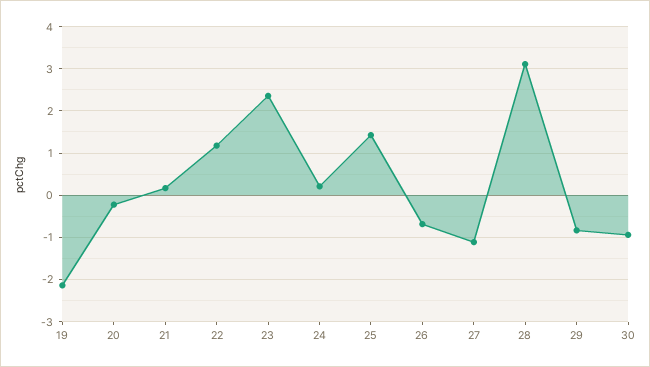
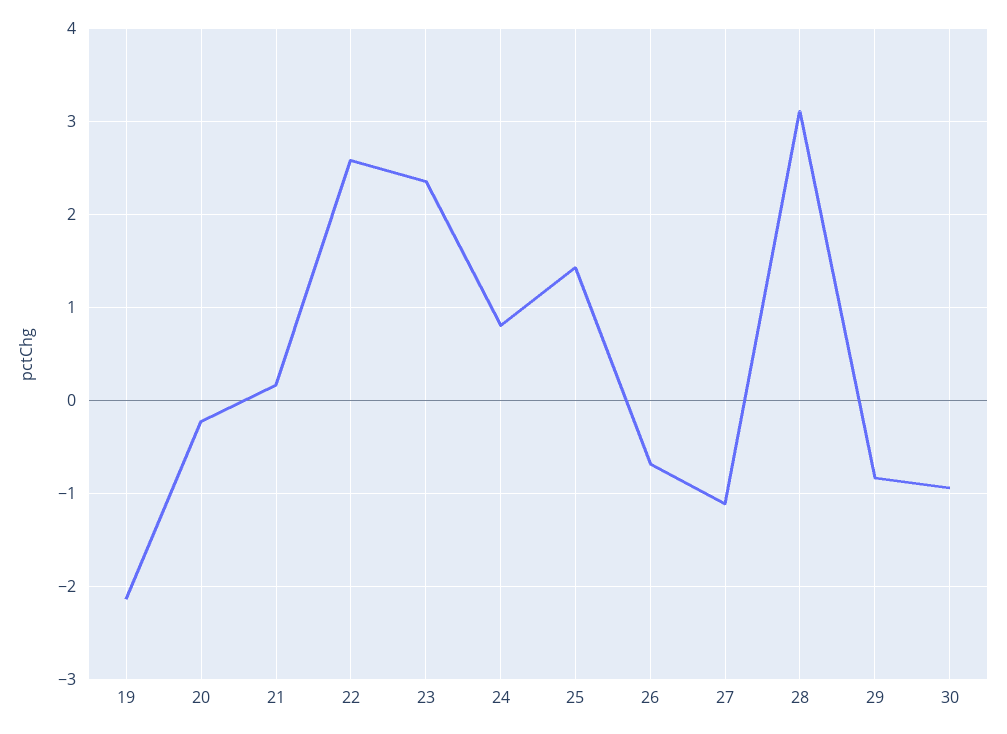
  {
    "19": -2.1,
    "20": -0.2,
    "21": 0.2,
-   "22": 1.2,
+   "22": 2.6,
    "23": 2.4,
-   "24": 0.2,
+   "24": 0.8,
    "25": 1.4,
    "26": -0.7,
    "27": -1.1,
    "28": 3.1,
    "29": -0.8,
    "30": -0.9
  }

